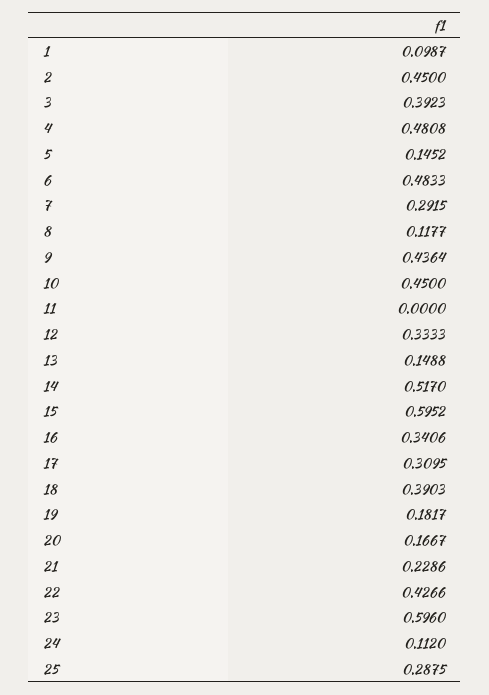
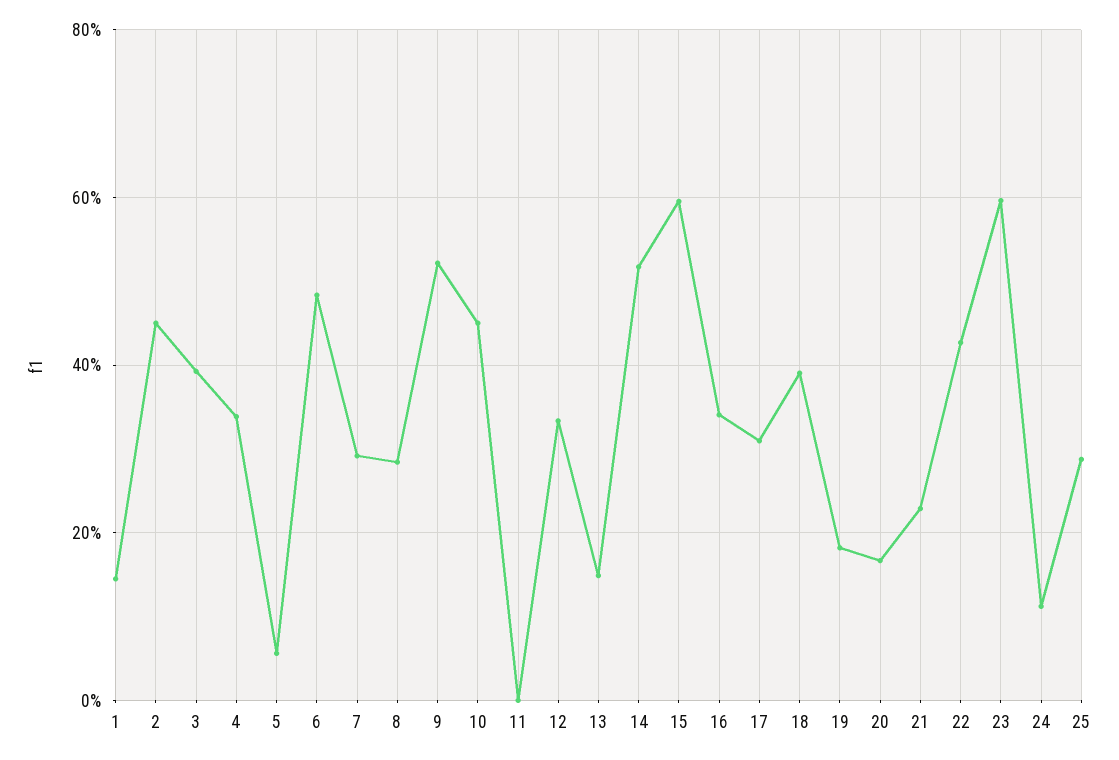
  {
-   "1": 0.0987,
+   "1": 0.14,
    "2": 0.45,
    "3": 0.3923,
-   "4": 0.4808,
+   "4": 0.34,
-   "5": 0.1452,
+   "5": 0.06,
    "6": 0.4833,
    "7": 0.2915,
-   "8": 0.1177,
+   "8": 0.28,
-   "9": 0.4364,
+   "9": 0.52,
    "10": 0.45,
    "11": 0,
    "12": 0.3333,
    "13": 0.1488,
    "14": 0.517,
    "15": 0.5952,
    "16": 0.3406,
    "17": 0.3095,
    "18": 0.3903,
    "19": 0.1817,
    "20": 0.1667,
    "21": 0.2286,
    "22": 0.4266,
    "23": 0.596,
    "24": 0.112,
    "25": 0.2875
  }

